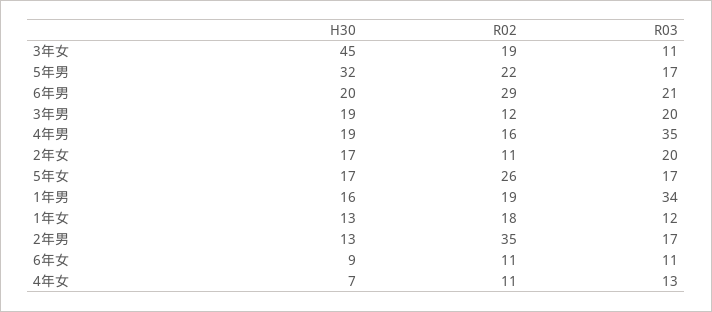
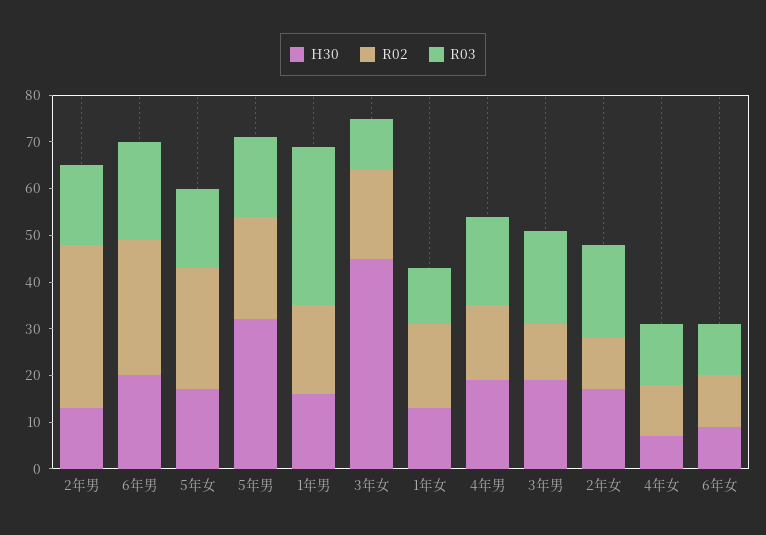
  {
    "H30": {
      "3年女": 45,
      "5年男": 32,
      "6年男": 20,
      "3年男": 19,
      "4年男": 19,
      "2年女": 17,
      "5年女": 17,
      "1年男": 16,
      "1年女": 13,
      "2年男": 13,
      "6年女": 9,
      "4年女": 7
    },
    "R02": {
      "3年女": 19,
      "5年男": 22,
      "6年男": 29,
      "3年男": 12,
      "4年男": 16,
      "2年女": 11,
      "5年女": 26,
      "1年男": 19,
      "1年女": 18,
      "2年男": 35,
      "6年女": 11,
      "4年女": 11
    },
    "R03": {
      "3年女": 11,
      "5年男": 17,
      "6年男": 21,
      "3年男": 20,
-     "4年男": 35,
+     "4年男": 20,
      "2年女": 20,
      "5年女": 17,
      "1年男": 34,
      "1年女": 12,
      "2年男": 17,
      "6年女": 11,
      "4年女": 13
    }
  }

